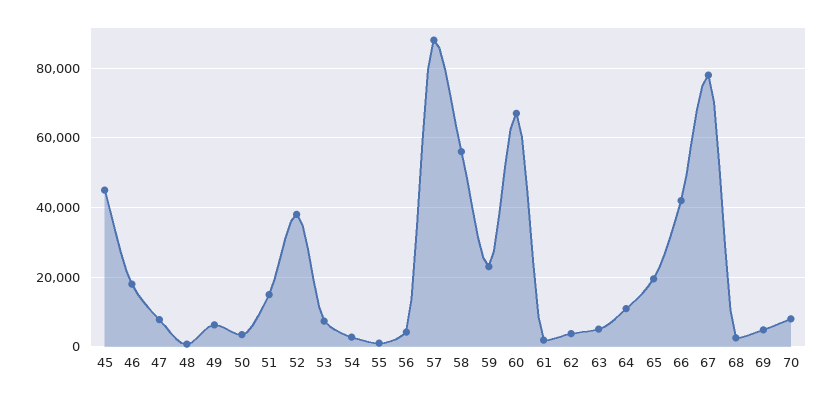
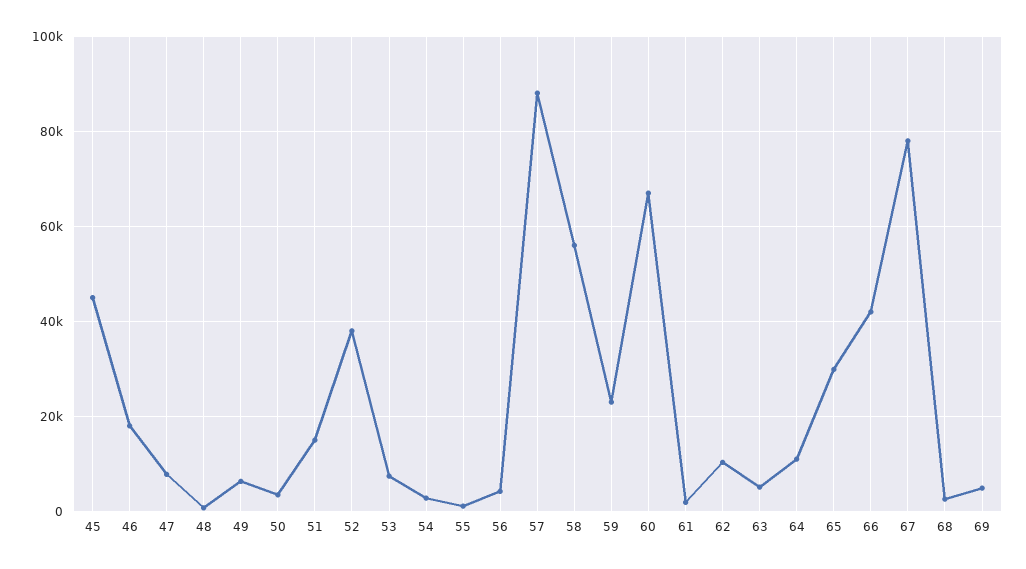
  {
    "45": 46000,
    "46": 18000,
    "47": 8000,
    "48": 0,
    "49": 6000,
    "50": 4000,
    "51": 16000,
    "52": 38000,
    "53": 8000,
    "54": 2000,
    "55": 2000,
    "56": 4000,
    "57": 88000,
    "58": 56000,
    "59": 24000,
    "60": 68000,
    "61": 2000,
-   "62": 4000,
+   "62": 10000,
    "63": 6000,
    "64": 12000,
-   "65": 20000,
+   "65": 30000,
    "66": 42000,
    "67": 78000,
    "68": 2000,
-   "69": 4000,
+   "69": 4000
-   "70": 8000
  }

